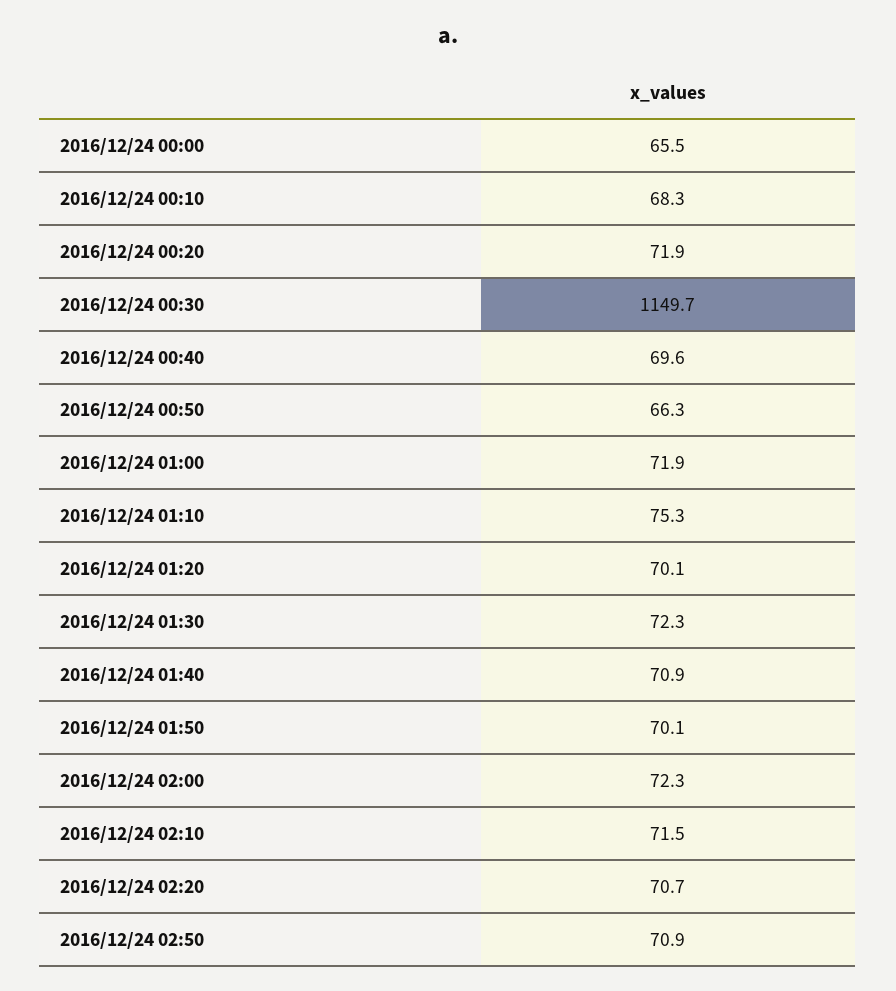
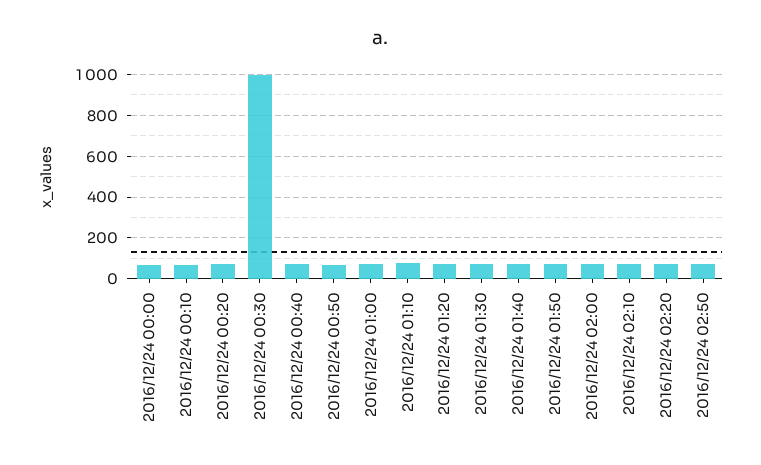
  {
    "2016/12/24 00:00": 65.5,
    "2016/12/24 00:10": 68.3,
    "2016/12/24 00:20": 71.9,
-   "2016/12/24 00:30": 1149.7,
+   "2016/12/24 00:30": 1000,
    "2016/12/24 00:40": 69.6,
    "2016/12/24 00:50": 66.3,
    "2016/12/24 01:00": 71.9,
    "2016/12/24 01:10": 75.3,
    "2016/12/24 01:20": 70.1,
    "2016/12/24 01:30": 72.3,
    "2016/12/24 01:40": 70.9,
    "2016/12/24 01:50": 70.1,
    "2016/12/24 02:00": 72.3,
    "2016/12/24 02:10": 71.5,
    "2016/12/24 02:20": 70.7,
    "2016/12/24 02:50": 70.9
  }

